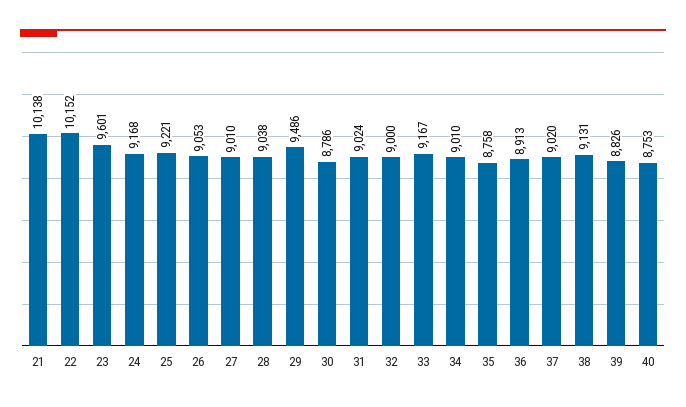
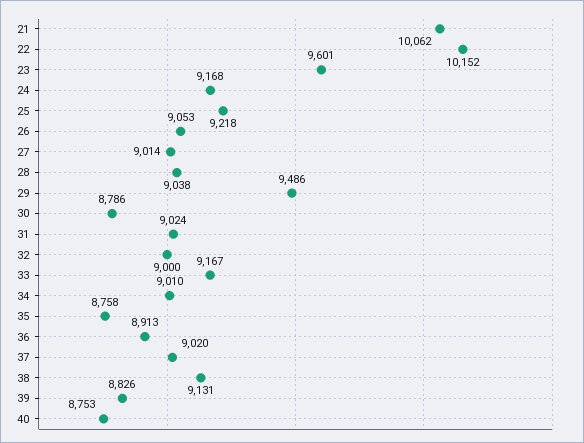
  {
-   "21": 10138,
+   "21": 10062,
    "22": 10152,
    "23": 9601,
    "24": 9168,
-   "25": 9221,
+   "25": 9218,
    "26": 9053,
-   "27": 9010,
+   "27": 9014,
    "28": 9038,
    "29": 9486,
    "30": 8786,
    "31": 9024,
    "32": 9000,
    "33": 9167,
    "34": 9010,
    "35": 8758,
    "36": 8913,
    "37": 9020,
    "38": 9131,
    "39": 8826,
    "40": 8753
  }

